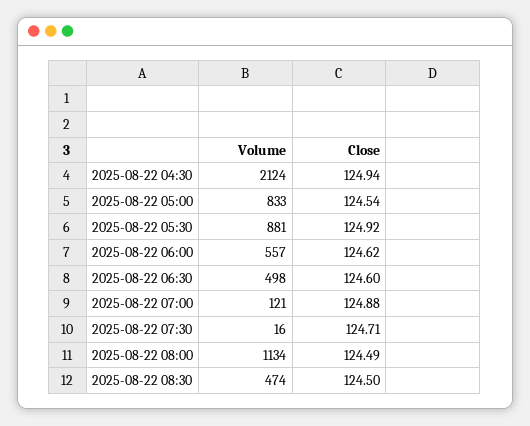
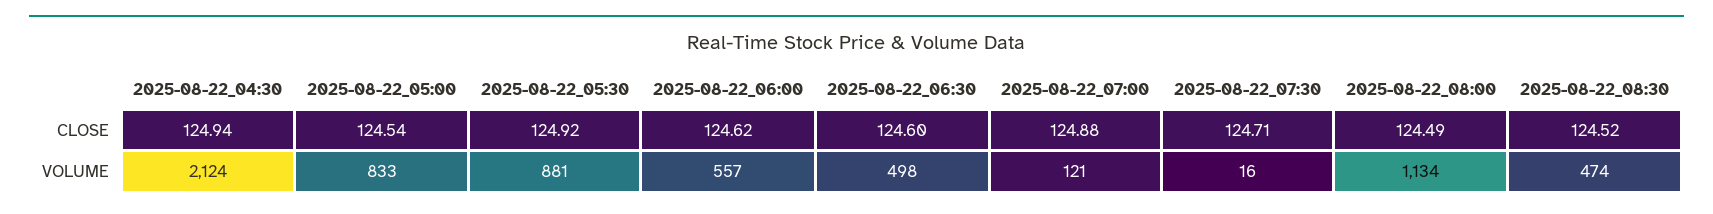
  {
    "Volume": {
      "2025-08-22 04:30": 2124,
      "2025-08-22 05:00": 833,
      "2025-08-22 05:30": 881,
      "2025-08-22 06:00": 557,
      "2025-08-22 06:30": 498,
      "2025-08-22 07:00": 121,
      "2025-08-22 07:30": 16,
      "2025-08-22 08:00": 1134,
      "2025-08-22 08:30": 474
    },
    "Close": {
      "2025-08-22 04:30": 124.94,
      "2025-08-22 05:00": 124.54,
      "2025-08-22 05:30": 124.92,
      "2025-08-22 06:00": 124.62,
      "2025-08-22 06:30": 124.6,
      "2025-08-22 07:00": 124.88,
      "2025-08-22 07:30": 124.71,
      "2025-08-22 08:00": 124.49,
-     "2025-08-22 08:30": 124.5
+     "2025-08-22 08:30": 124.52
    }
  }

